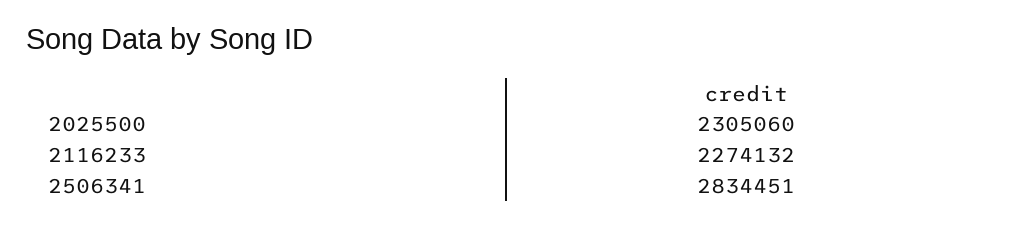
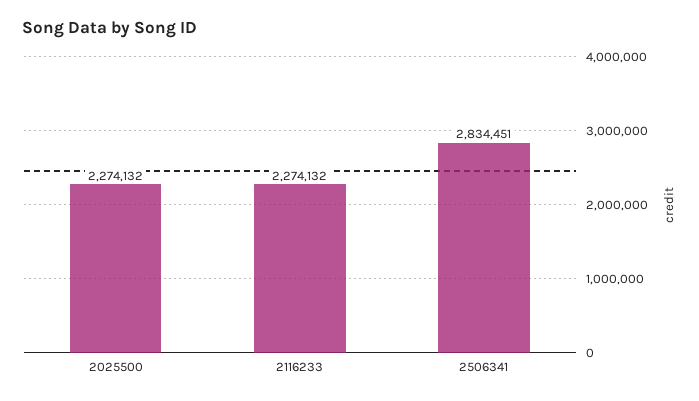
  {
-   "2025500": 2305060,
+   "2025500": 2274132,
    "2116233": 2274132,
    "2506341": 2834451
  }

